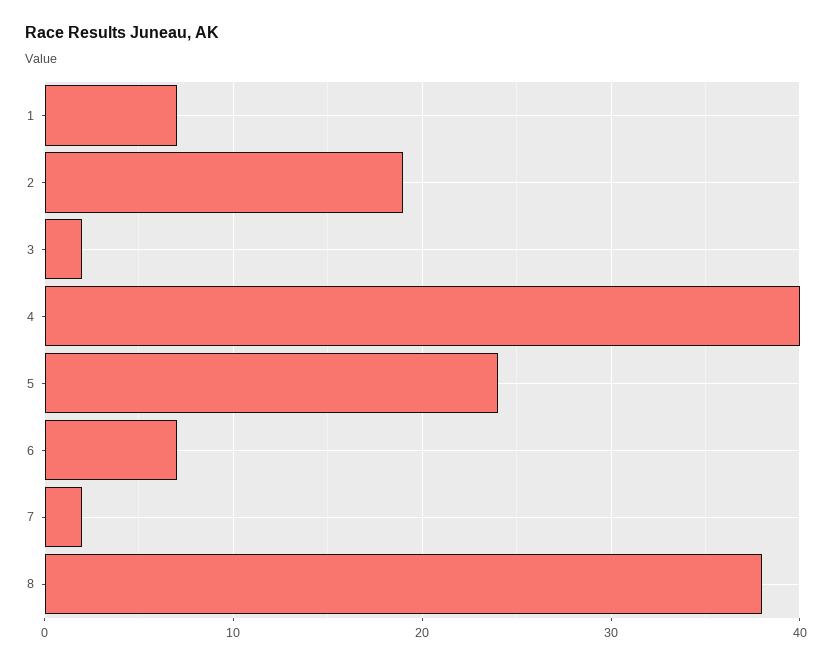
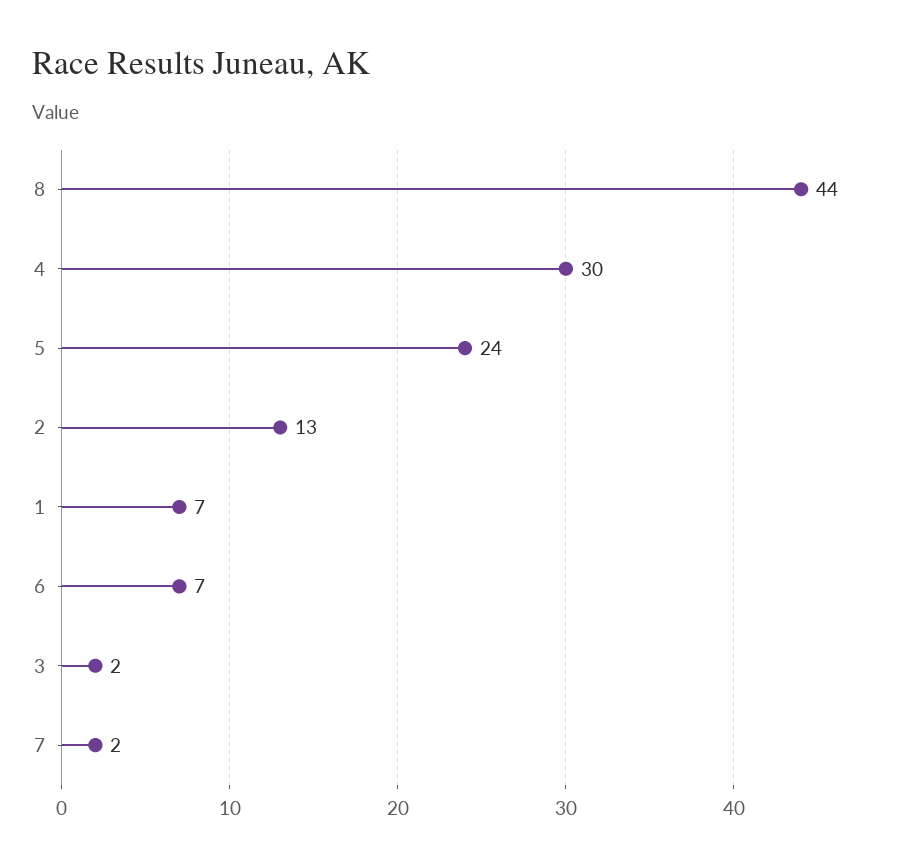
  {
    "1": 7,
-   "2": 19,
+   "2": 13,
    "3": 2,
-   "4": 40,
+   "4": 30,
    "5": 24,
    "6": 7,
    "7": 2,
-   "8": 38
+   "8": 44
  }

